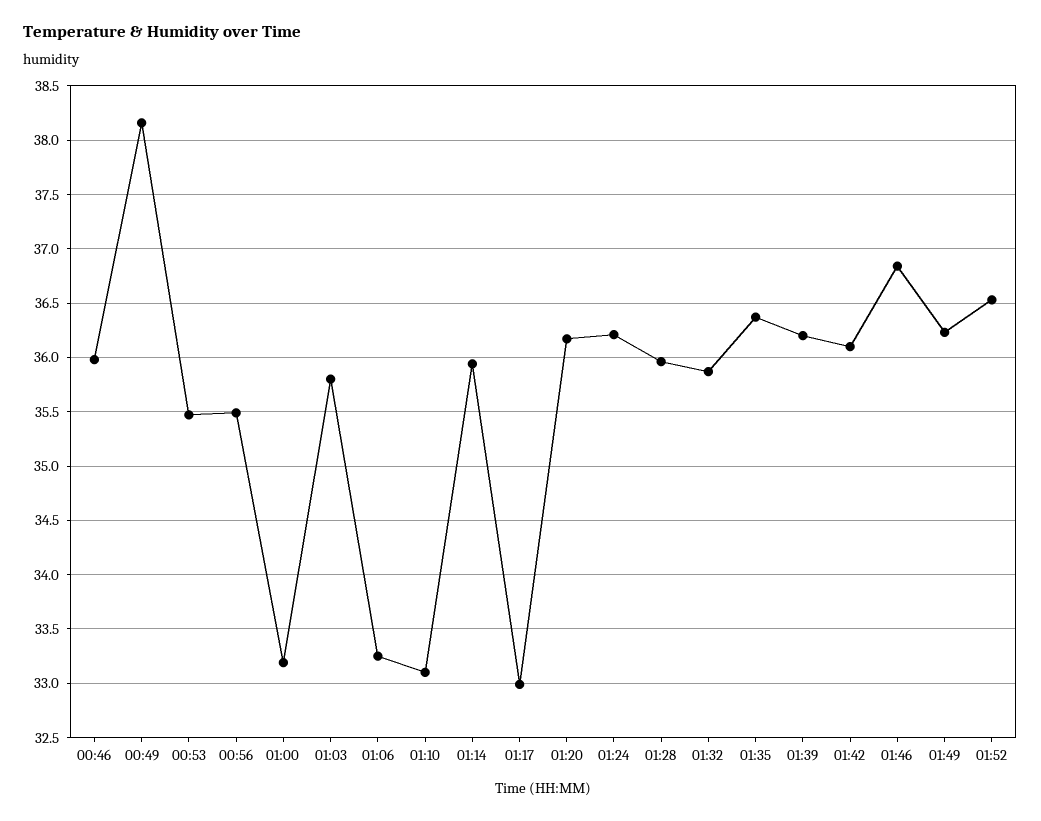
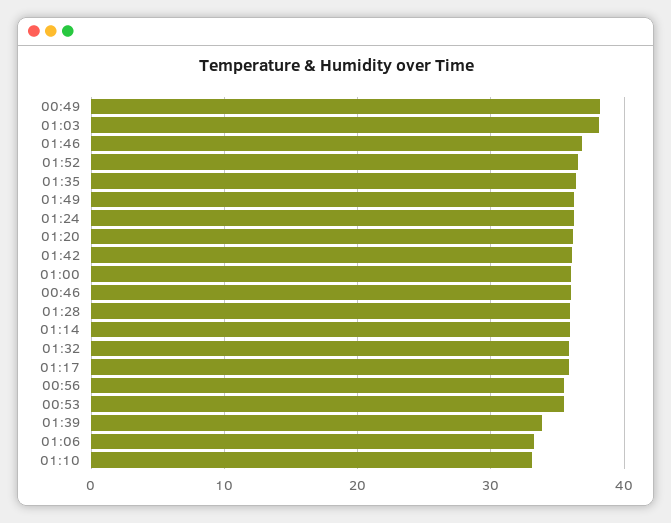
  {
    "00:46": 36,
    "00:49": 38.2,
    "00:53": 35.5,
    "00:56": 35.5,
-   "01:00": 33.2,
+   "01:00": 36,
-   "01:03": 35.8,
+   "01:03": 38,
    "01:06": 33.3,
    "01:10": 33.1,
    "01:14": 35.9,
-   "01:17": 33,
+   "01:17": 36,
    "01:20": 36.2,
    "01:24": 36.2,
    "01:28": 36,
    "01:32": 35.9,
    "01:35": 36.4,
-   "01:39": 36.2,
+   "01:39": 34,
    "01:42": 36.1,
    "01:46": 36.8,
    "01:49": 36.2,
    "01:52": 36.5
  }

